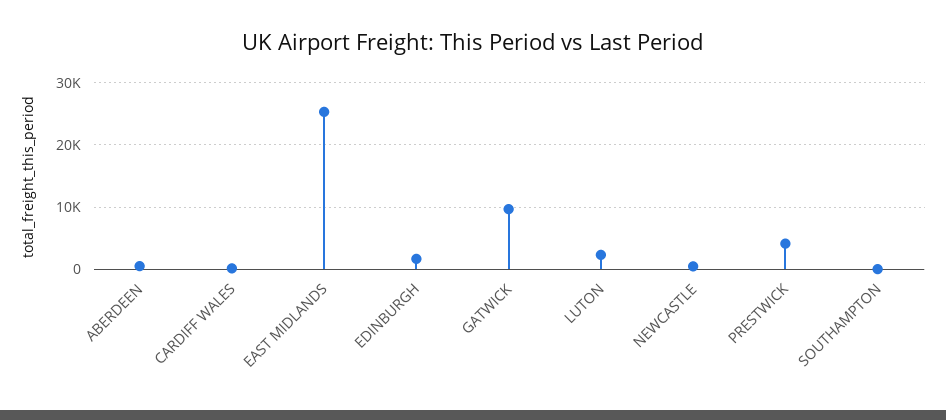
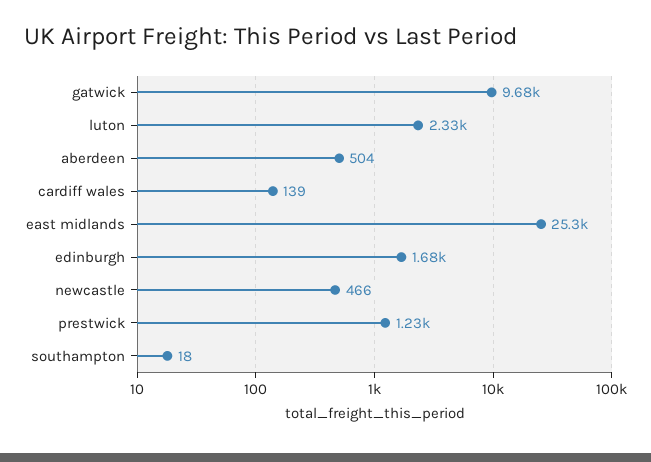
  {
    "ABERDEEN": 504,
    "CARDIFF WALES": 139,
    "EAST MIDLANDS": 25300,
    "EDINBURGH": 1680,
    "GATWICK": 9680,
    "LUTON": 2330,
    "NEWCASTLE": 466,
-   "PRESTWICK": 4000,
+   "PRESTWICK": 1230,
    "SOUTHAMPTON": 18
  }

